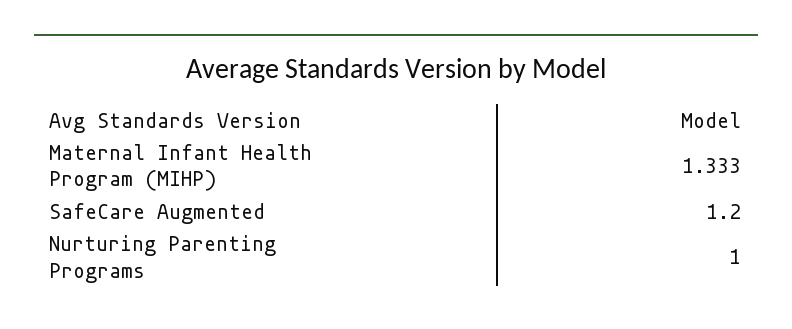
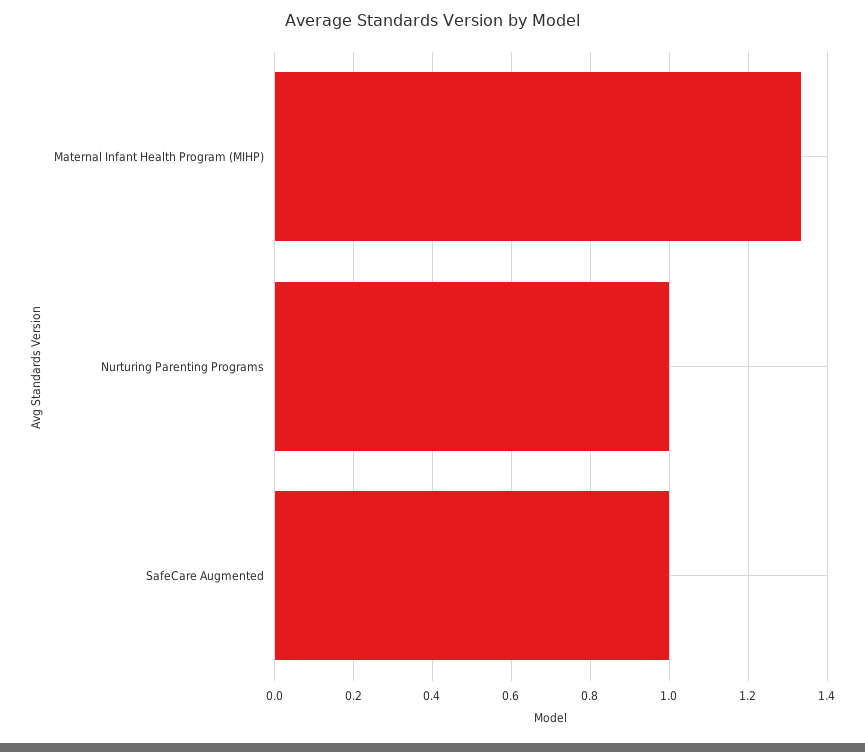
  {
    "Maternal Infant Health Program (MIHP)": 1.333,
-   "SafeCare Augmented": 1.2,
+   "SafeCare Augmented": 1,
    "Nurturing Parenting Programs": 1
  }

